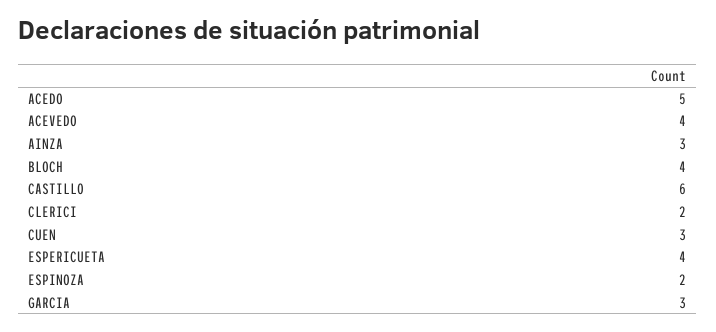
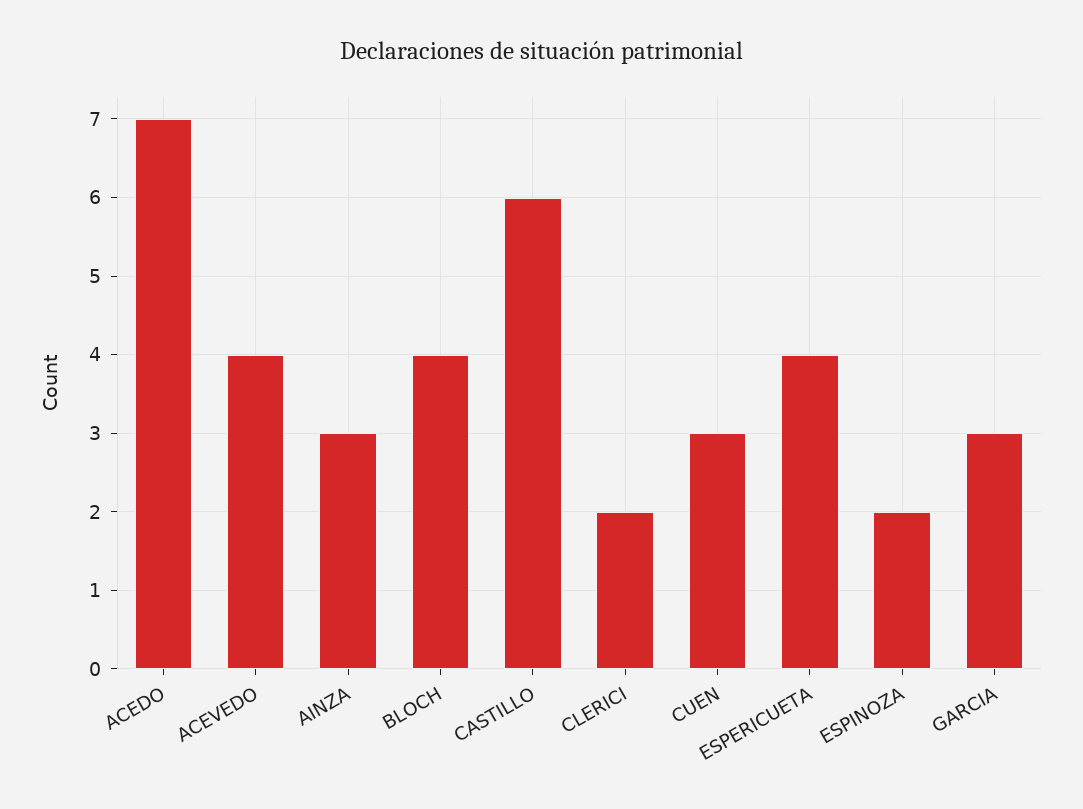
  {
-   "ACEDO": 5,
+   "ACEDO": 7,
    "ACEVEDO": 4,
    "AINZA": 3,
    "BLOCH": 4,
    "CASTILLO": 6,
    "CLERICI": 2,
    "CUEN": 3,
    "ESPERICUETA": 4,
    "ESPINOZA": 2,
    "GARCIA": 3
  }

